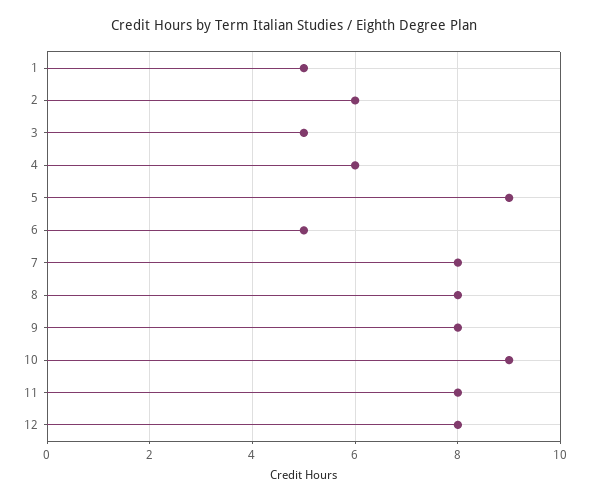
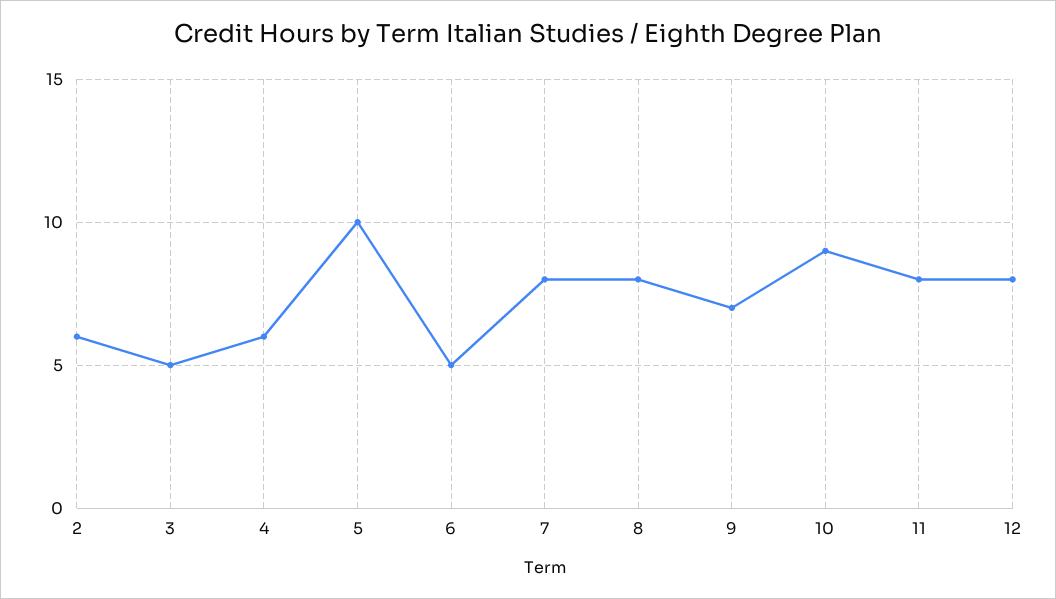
  {
-   "1": 5,
    "2": 6,
    "3": 5,
    "4": 6,
-   "5": 9,
+   "5": 10,
    "6": 5,
    "7": 8,
    "8": 8,
-   "9": 8,
+   "9": 7,
    "10": 9,
    "11": 8,
    "12": 8
  }

